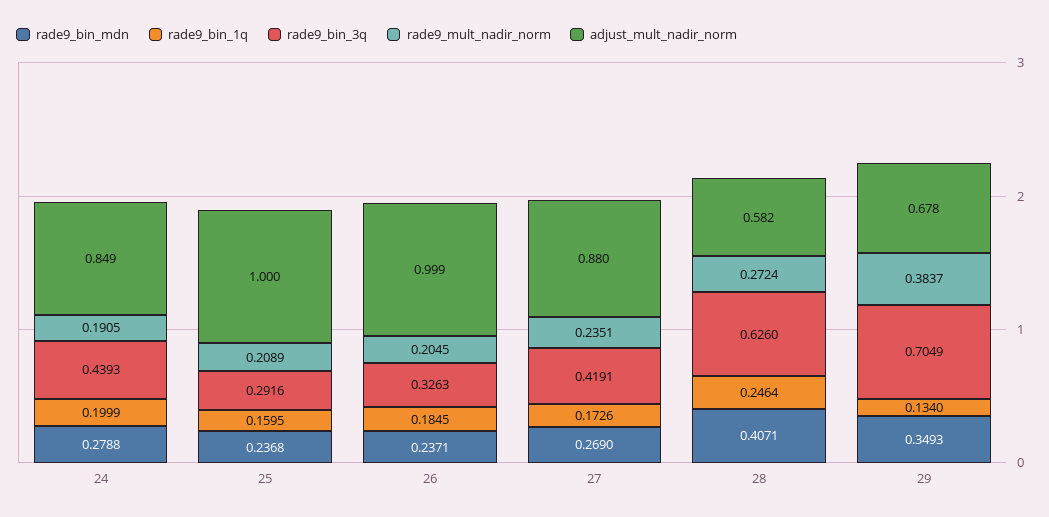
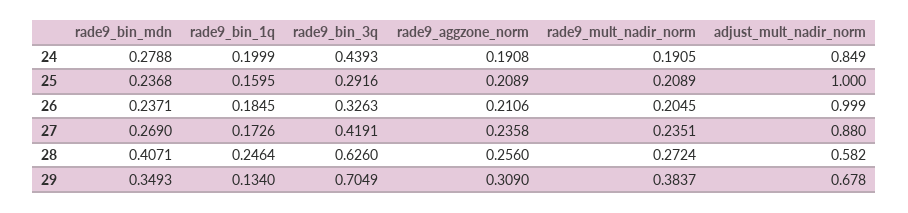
  {
    "rade9_bin_mdn": {
      "24": 0.2788,
      "25": 0.2368,
      "26": 0.2371,
      "27": 0.269,
      "28": 0.4071,
      "29": 0.3493
    },
    "rade9_bin_1q": {
      "24": 0.1999,
      "25": 0.1595,
      "26": 0.1845,
      "27": 0.1726,
      "28": 0.2464,
      "29": 0.134
    },
    "rade9_bin_3q": {
      "24": 0.4393,
      "25": 0.2916,
      "26": 0.3263,
      "27": 0.4191,
      "28": 0.626,
      "29": 0.7049
    },
    "rade9_mult_nadir_norm": {
      "24": 0.1905,
      "25": 0.2089,
      "26": 0.2045,
      "27": 0.2351,
      "28": 0.2724,
      "29": 0.3837
    },
    "adjust_mult_nadir_norm": {
      "24": 0.849,
      "25": 1,
      "26": 0.999,
      "27": 0.88,
      "28": 0.582,
      "29": 0.678
-   }
+   },
+   "rade9_aggzone_norm": {
+     "24": 0.1908,
+     "25": 0.2089,
+     "26": 0.2106,
+     "27": 0.2358,
+     "28": 0.256,
+     "29": 0.309
+   }
  }

